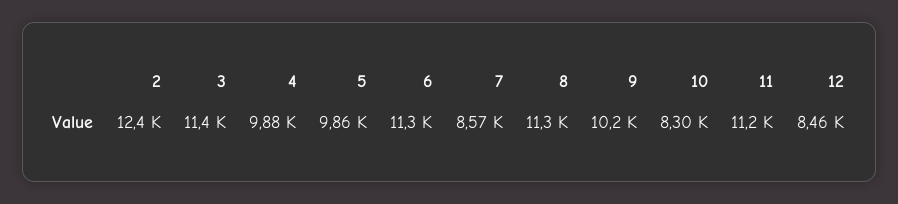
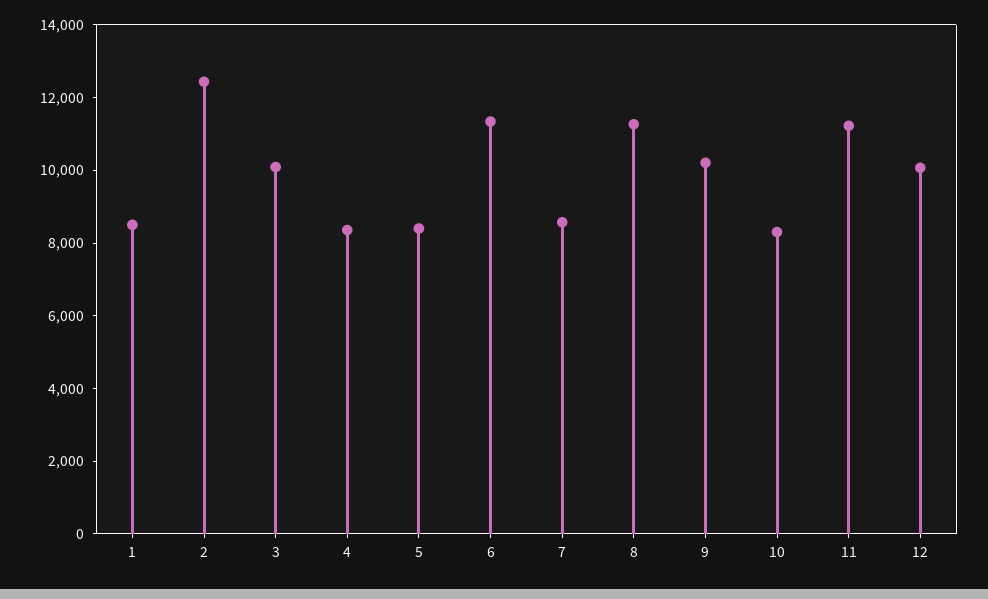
  {
    "2": 12400,
-   "3": 11400,
+   "3": 10000,
-   "4": 9880,
+   "4": 8500,
-   "5": 9860,
+   "5": 8500,
    "6": 11300,
    "7": 8570,
    "8": 11300,
    "9": 10200,
    "10": 8300,
    "11": 11200,
-   "12": 8460
+   "12": 10000,
+   "1": 8500
  }

